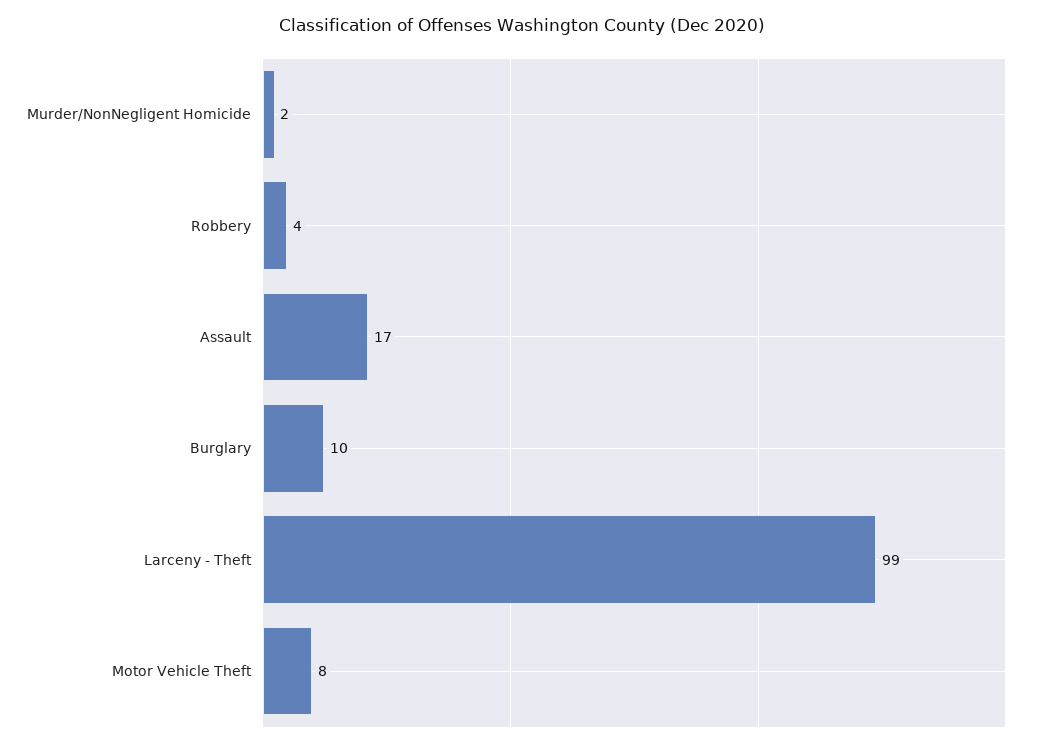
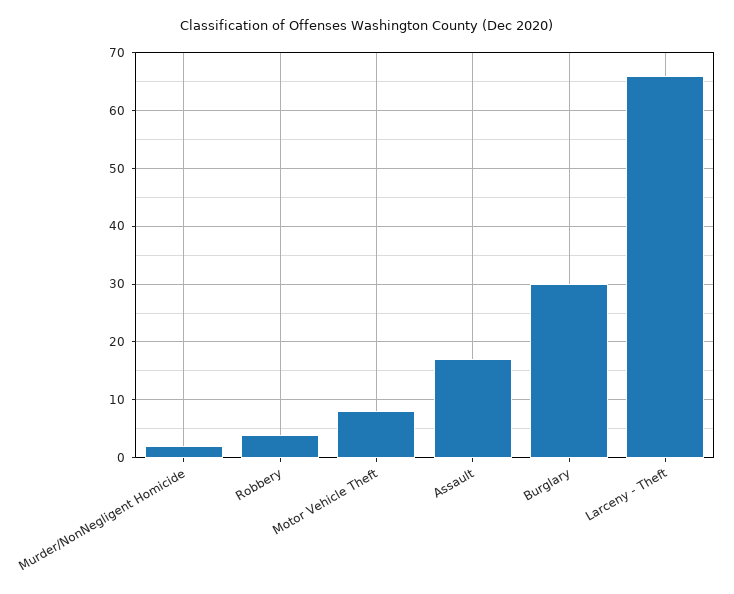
  {
    "Murder/NonNegligent Homicide": 2,
    "Robbery": 4,
    "Assault": 17,
-   "Burglary": 10,
+   "Burglary": 30,
-   "Larceny - Theft": 99,
+   "Larceny - Theft": 65,
    "Motor Vehicle Theft": 8
  }

